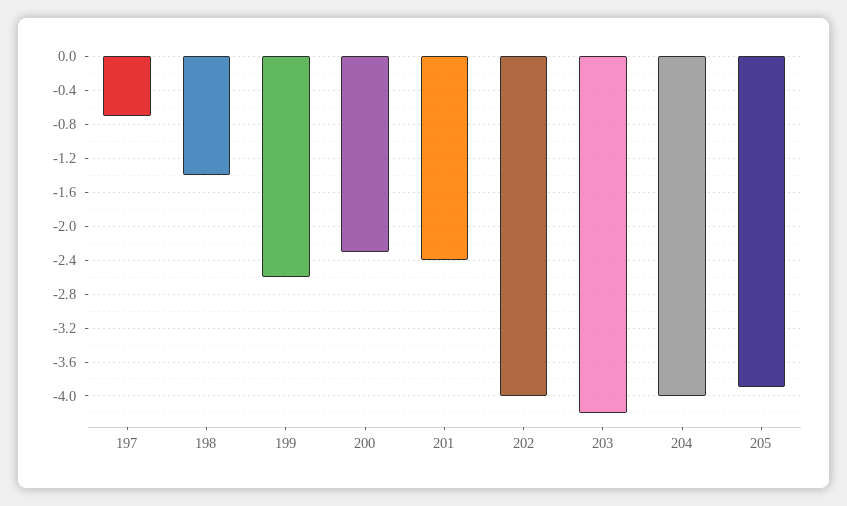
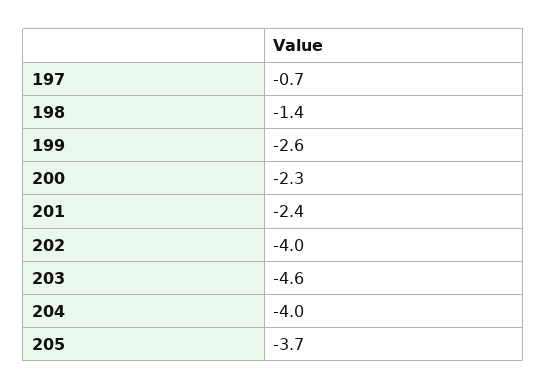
  {
    "197": -0.7,
    "198": -1.4,
    "199": -2.6,
    "200": -2.3,
    "201": -2.4,
    "202": -4,
-   "203": -4.2,
+   "203": -4.6,
    "204": -4,
-   "205": -3.9
+   "205": -3.7
  }

